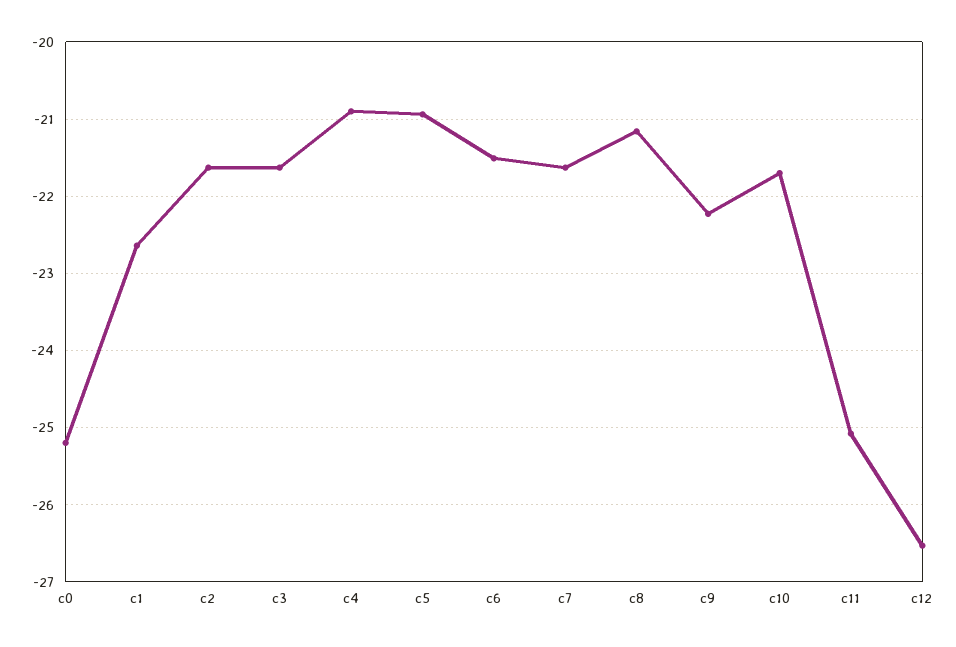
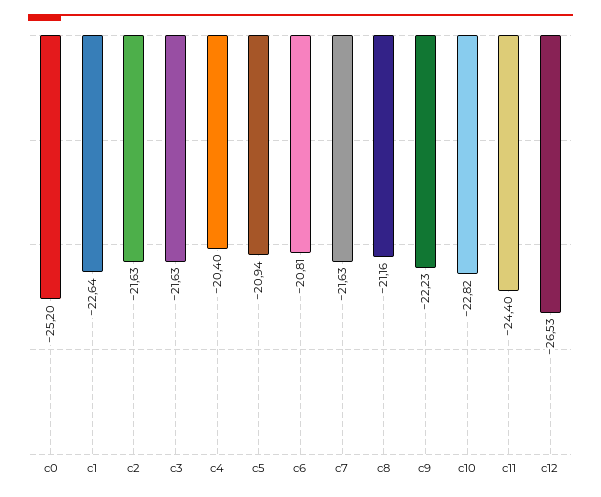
  {
    "c0": -25.2,
    "c1": -22.64,
    "c2": -21.63,
    "c3": -21.63,
-   "c4": -20.9,
+   "c4": -20.4,
    "c5": -20.94,
-   "c6": -21.5,
+   "c6": -20.81,
    "c7": -21.63,
    "c8": -21.16,
    "c9": -22.23,
-   "c10": -21.7,
+   "c10": -22.82,
-   "c11": -25.1,
+   "c11": -24.4,
    "c12": -26.53
  }

